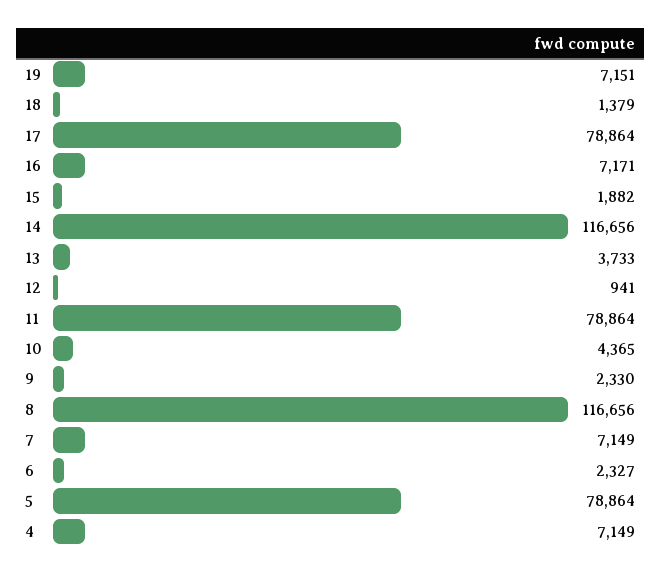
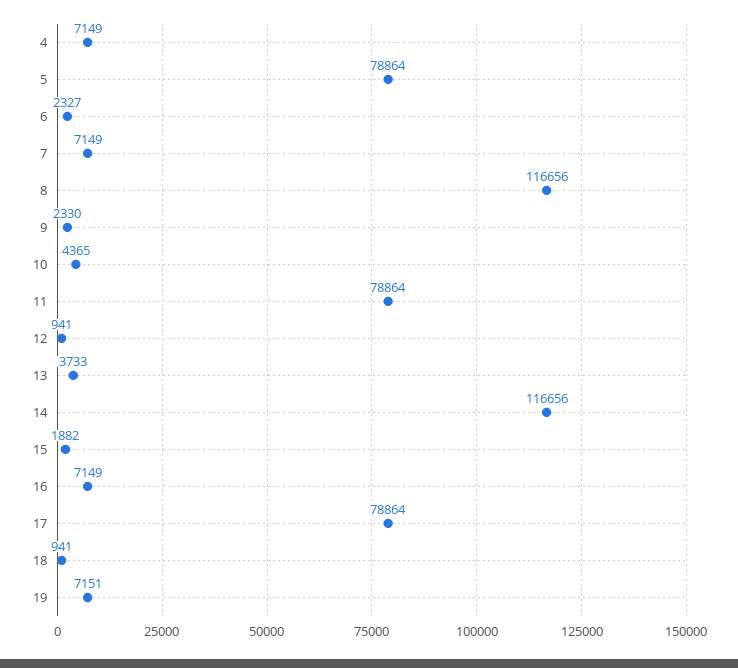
  {
    "19": 7151,
-   "18": 1379,
+   "18": 941,
    "17": 78864,
-   "16": 7171,
+   "16": 7149,
    "15": 1882,
    "14": 116656,
    "13": 3733,
    "12": 941,
    "11": 78864,
    "10": 4365,
    "9": 2330,
    "8": 116656,
    "7": 7149,
    "6": 2327,
    "5": 78864,
    "4": 7149
  }

